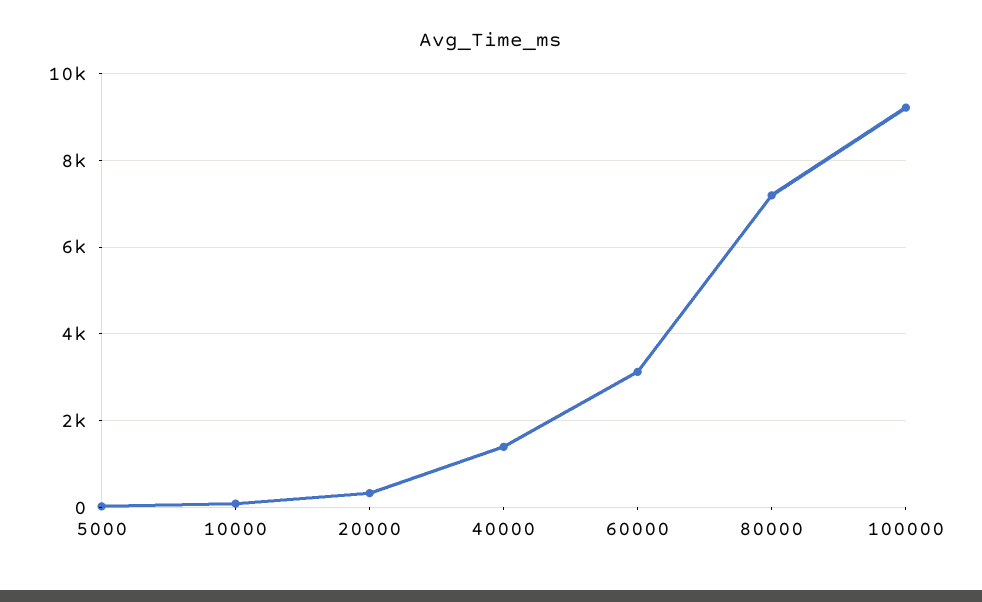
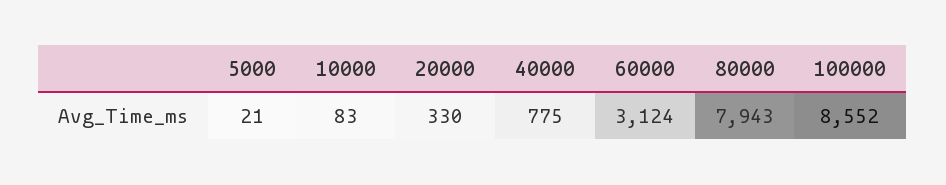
  {
    "5000": 21,
    "10000": 83,
    "20000": 330,
-   "40000": 1400,
+   "40000": 775,
    "60000": 3124,
-   "80000": 7200,
+   "80000": 7943,
-   "100000": 9200
+   "100000": 8552
  }

